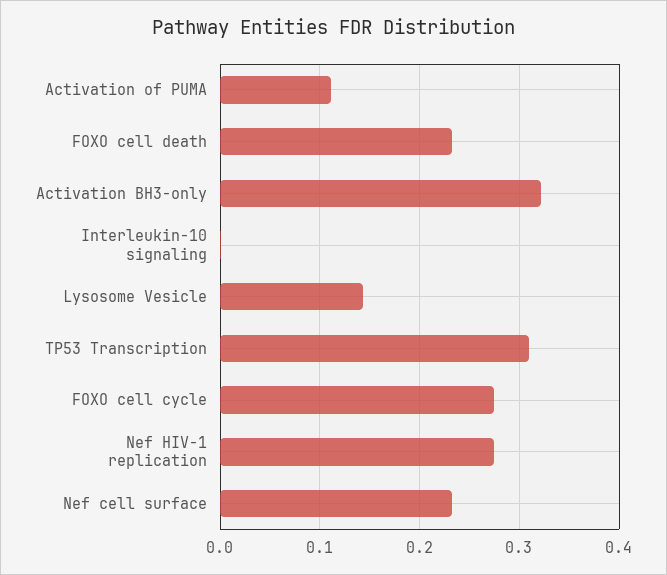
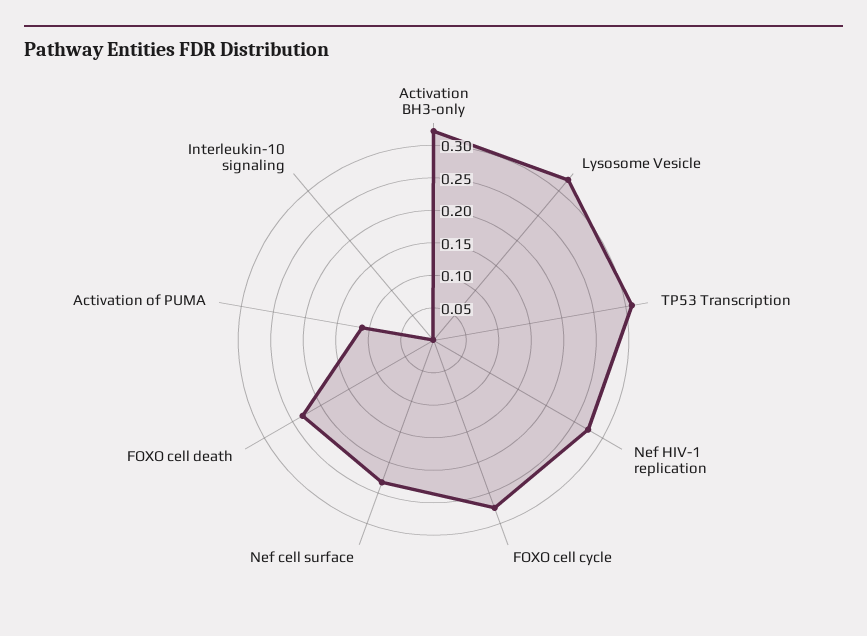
  {
    "Activation of PUMA": 0.11,
    "FOXO cell death": 0.23,
    "Activation BH3-only": 0.32,
    "Interleukin-10 signaling": 0,
-   "Lysosome Vesicle": 0.14,
+   "Lysosome Vesicle": 0.325,
    "TP53 Transcription": 0.31,
    "FOXO cell cycle": 0.27,
    "Nef HIV-1 replication": 0.27,
    "Nef cell surface": 0.23
  }

